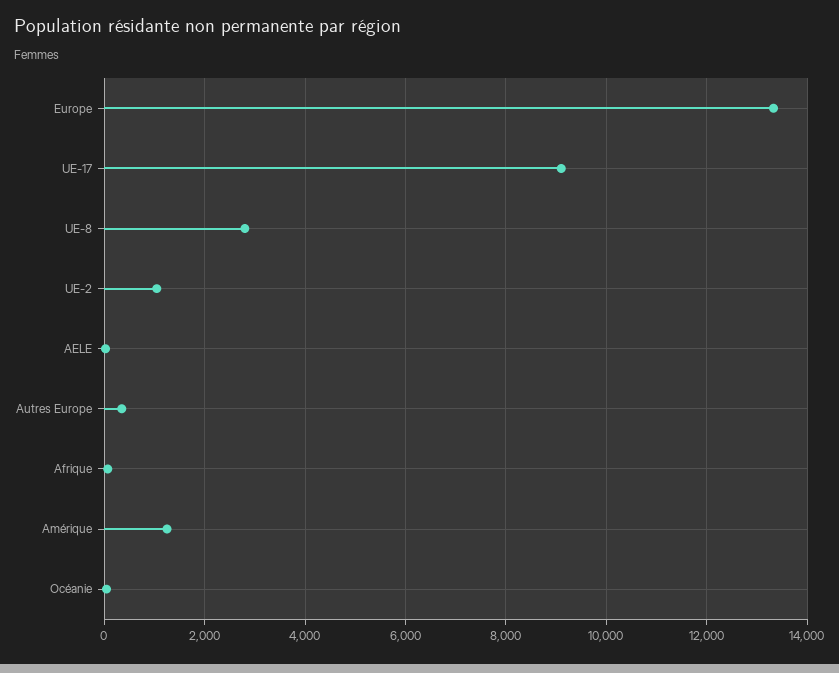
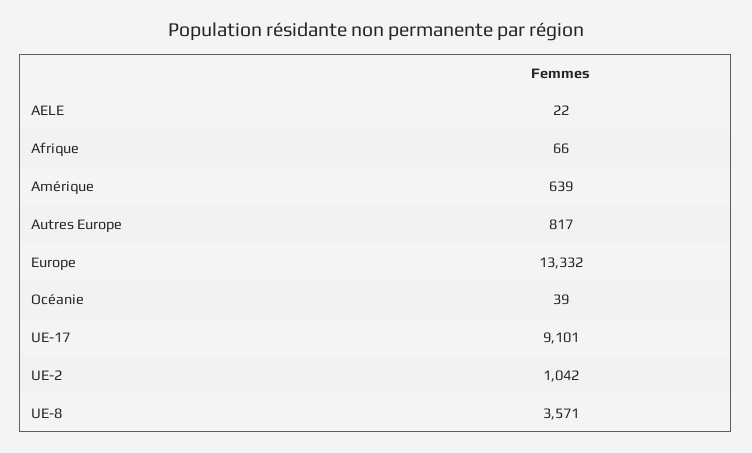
  {
    "Europe": 13332,
    "UE-17": 9101,
-   "UE-8": 2800,
+   "UE-8": 3571,
    "UE-2": 1042,
    "AELE": 22,
-   "Autres Europe": 400,
+   "Autres Europe": 817,
    "Afrique": 66,
-   "Amérique": 1200,
+   "Amérique": 639,
    "Océanie": 39
  }

